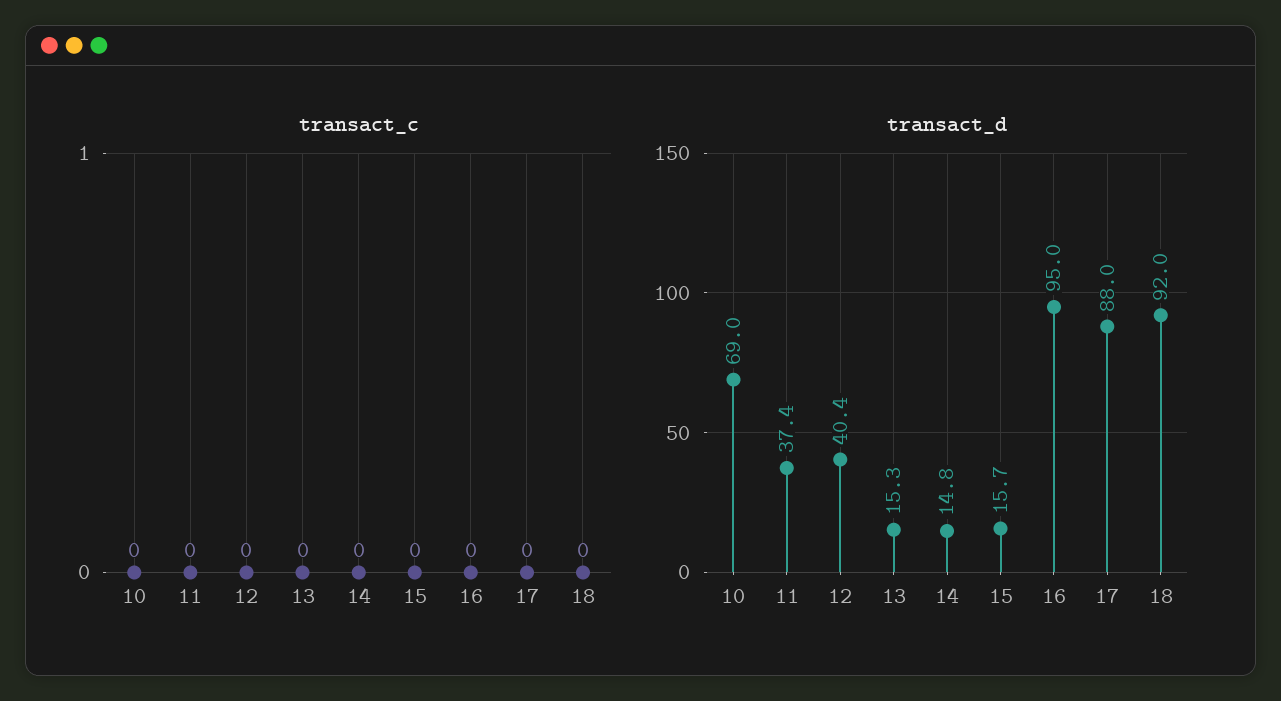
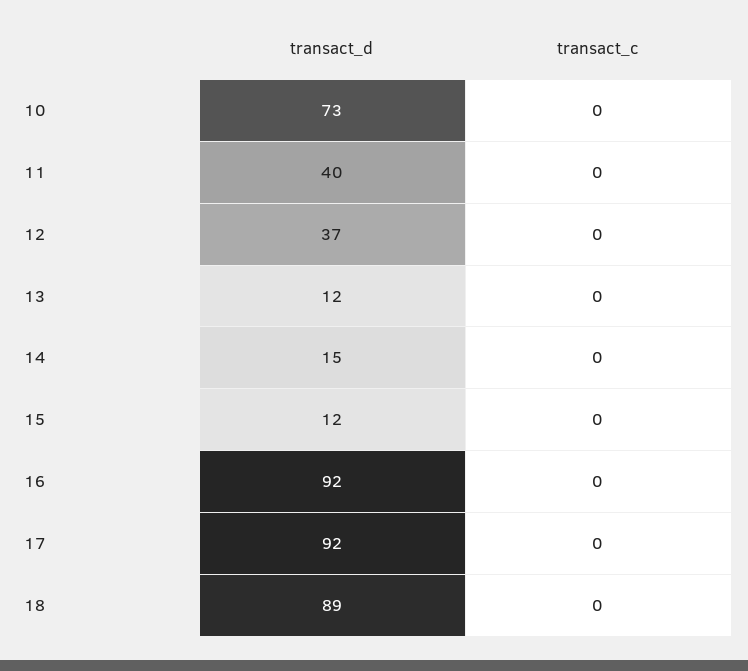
  {
    "transact_c": {
      "10": 0,
      "11": 0,
      "12": 0,
      "13": 0,
      "14": 0,
      "15": 0,
      "16": 0,
      "17": 0,
      "18": 0
    },
    "transact_d": {
-     "10": 69,
+     "10": 73,
-     "11": 37.4,
+     "11": 40,
-     "12": 40.4,
+     "12": 37,
-     "13": 15.3,
+     "13": 12,
      "14": 14.8,
-     "15": 15.7,
+     "15": 12,
-     "16": 95,
+     "16": 92,
-     "17": 88,
+     "17": 92,
-     "18": 92
+     "18": 89
    }
  }

